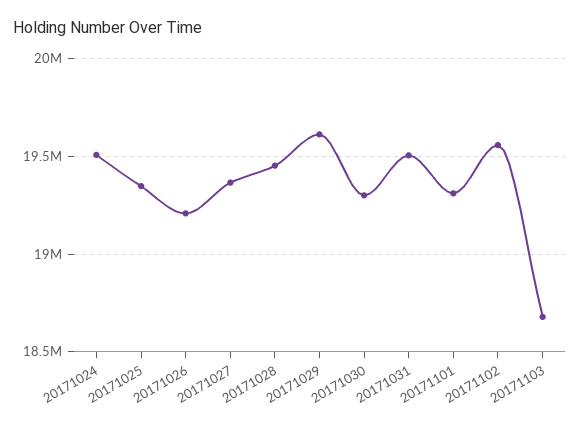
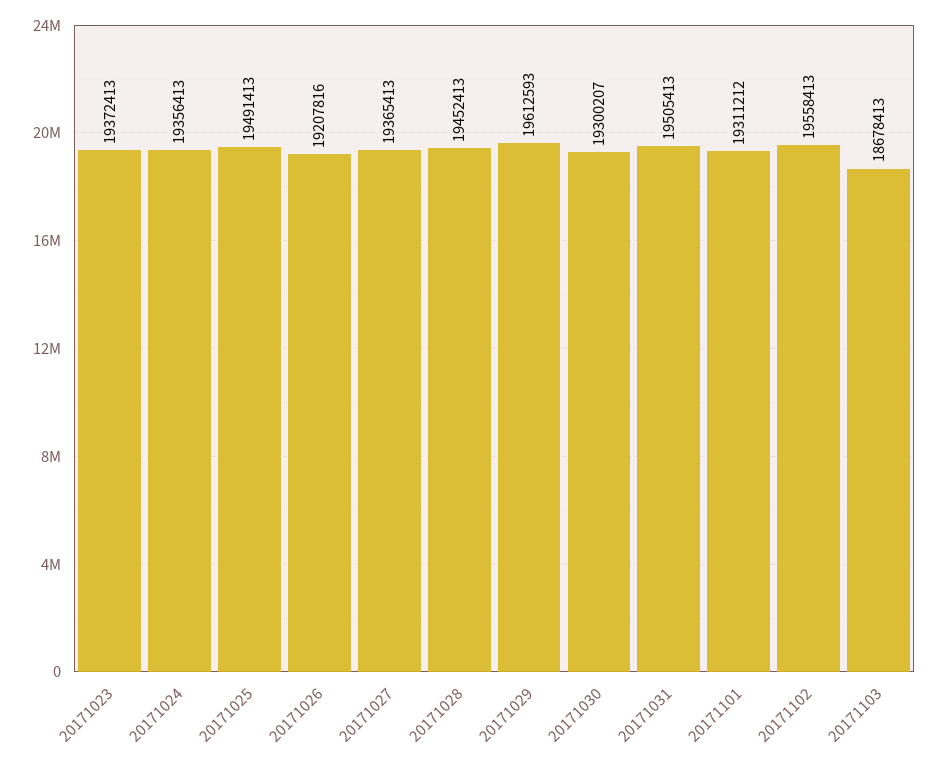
  {
-   "20171024": 19500000,
+   "20171024": 19356413,
-   "20171025": 19350000,
+   "20171025": 19491413,
    "20171026": 19207816,
    "20171027": 19365413,
    "20171028": 19452413,
    "20171029": 19612593,
    "20171030": 19300207,
    "20171031": 19505413,
    "20171101": 19311212,
    "20171102": 19558413,
-   "20171103": 18678413
+   "20171103": 18678413,
+   "20171023": 19372413
  }

